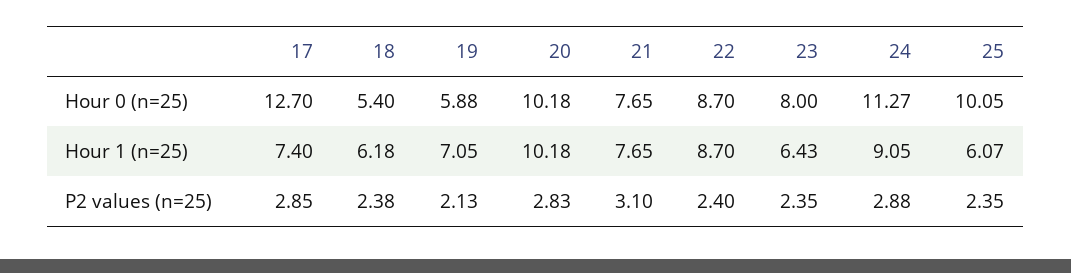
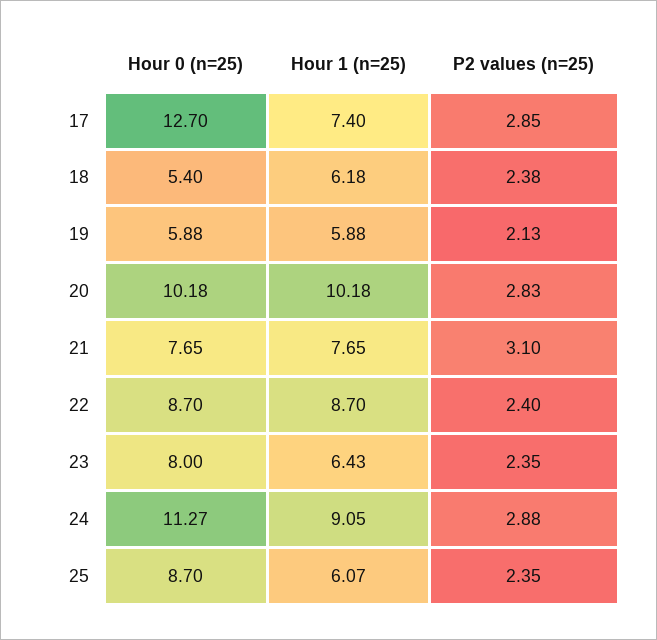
  {
    "17": {
      "Hour 0 (n=25)": 12.7,
      "Hour 1 (n=25)": 7.4,
      "P2 values (n=25)": 2.85
    },
    "18": {
      "Hour 0 (n=25)": 5.4,
      "Hour 1 (n=25)": 6.18,
      "P2 values (n=25)": 2.38
    },
    "19": {
      "Hour 0 (n=25)": 5.88,
-     "Hour 1 (n=25)": 7.05,
+     "Hour 1 (n=25)": 5.88,
      "P2 values (n=25)": 2.13
    },
    "20": {
      "Hour 0 (n=25)": 10.18,
      "Hour 1 (n=25)": 10.18,
      "P2 values (n=25)": 2.83
    },
    "21": {
      "Hour 0 (n=25)": 7.65,
      "Hour 1 (n=25)": 7.65,
      "P2 values (n=25)": 3.1
    },
    "22": {
      "Hour 0 (n=25)": 8.7,
      "Hour 1 (n=25)": 8.7,
      "P2 values (n=25)": 2.4
    },
    "23": {
      "Hour 0 (n=25)": 8,
      "Hour 1 (n=25)": 6.43,
      "P2 values (n=25)": 2.35
    },
    "24": {
      "Hour 0 (n=25)": 11.27,
      "Hour 1 (n=25)": 9.05,
      "P2 values (n=25)": 2.88
    },
    "25": {
-     "Hour 0 (n=25)": 10.05,
+     "Hour 0 (n=25)": 8.7,
      "Hour 1 (n=25)": 6.07,
      "P2 values (n=25)": 2.35
    }
  }

